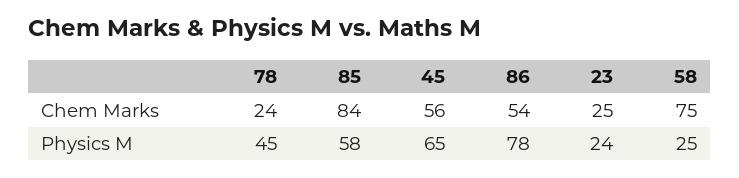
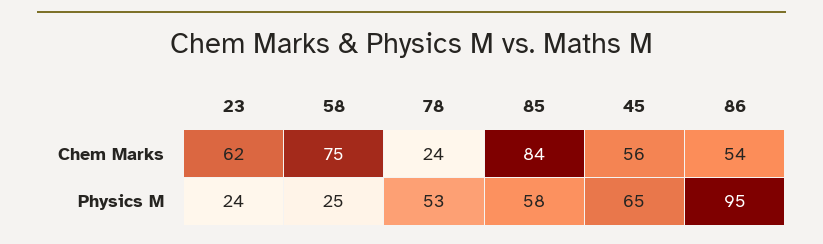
  {
    "78": {
      "Chem Marks": 24,
-     "Physics M": 45
+     "Physics M": 53
    },
    "85": {
      "Chem Marks": 84,
      "Physics M": 58
    },
    "45": {
      "Chem Marks": 56,
      "Physics M": 65
    },
    "86": {
      "Chem Marks": 54,
-     "Physics M": 78
+     "Physics M": 95
    },
    "23": {
-     "Chem Marks": 25,
+     "Chem Marks": 62,
      "Physics M": 24
    },
    "58": {
      "Chem Marks": 75,
      "Physics M": 25
    }
  }

